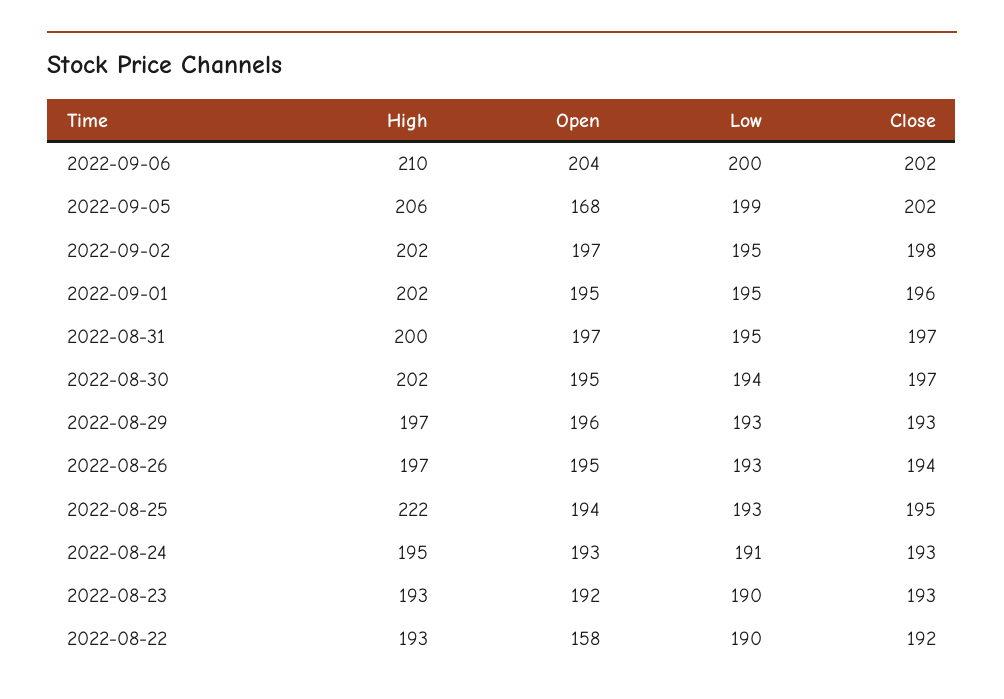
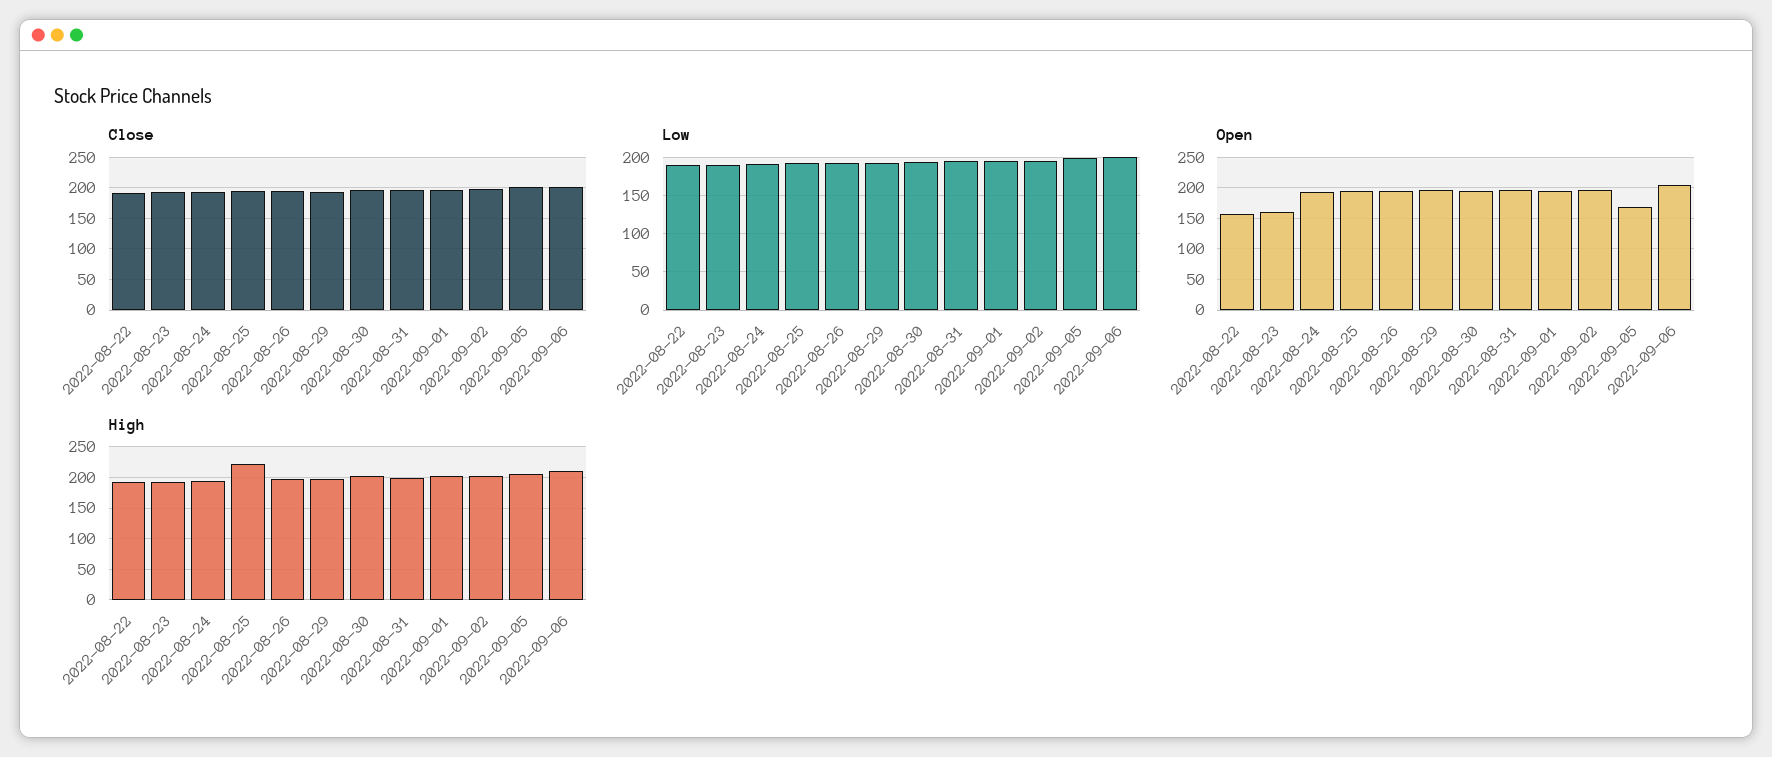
  {
    "High": {
      "2022-09-06": 210,
      "2022-09-05": 206,
      "2022-09-02": 202,
      "2022-09-01": 202,
      "2022-08-31": 200,
      "2022-08-30": 202,
      "2022-08-29": 197,
      "2022-08-26": 197,
      "2022-08-25": 222,
      "2022-08-24": 195,
      "2022-08-23": 193,
      "2022-08-22": 193
    },
    "Open": {
      "2022-09-06": 204,
      "2022-09-05": 168,
      "2022-09-02": 197,
      "2022-09-01": 195,
      "2022-08-31": 197,
      "2022-08-30": 195,
      "2022-08-29": 196,
      "2022-08-26": 195,
      "2022-08-25": 194,
      "2022-08-24": 193,
-     "2022-08-23": 192,
+     "2022-08-23": 160,
      "2022-08-22": 158
    },
    "Low": {
      "2022-09-06": 200,
      "2022-09-05": 199,
      "2022-09-02": 195,
      "2022-09-01": 195,
      "2022-08-31": 195,
      "2022-08-30": 194,
      "2022-08-29": 193,
      "2022-08-26": 193,
      "2022-08-25": 193,
      "2022-08-24": 191,
      "2022-08-23": 190,
      "2022-08-22": 190
    },
    "Close": {
      "2022-09-06": 202,
      "2022-09-05": 202,
      "2022-09-02": 198,
      "2022-09-01": 196,
      "2022-08-31": 197,
      "2022-08-30": 197,
      "2022-08-29": 193,
      "2022-08-26": 194,
      "2022-08-25": 195,
      "2022-08-24": 193,
      "2022-08-23": 193,
      "2022-08-22": 192
    }
  }

